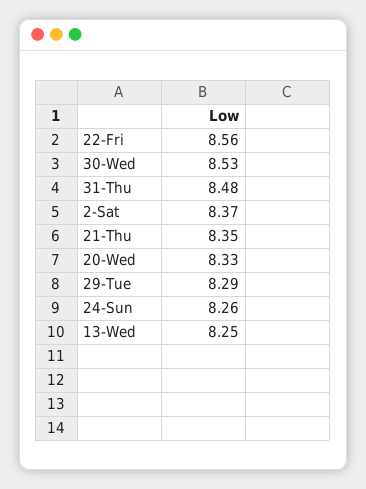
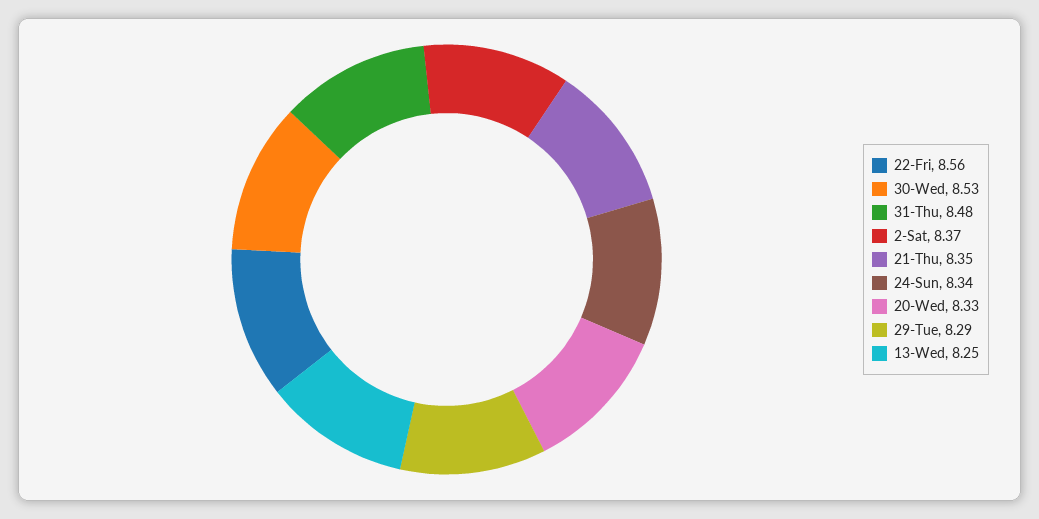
  {
    "22-Fri": 8.56,
    "30-Wed": 8.53,
    "31-Thu": 8.48,
    "2-Sat": 8.37,
    "21-Thu": 8.35,
    "20-Wed": 8.33,
    "29-Tue": 8.29,
-   "24-Sun": 8.26,
+   "24-Sun": 8.34,
    "13-Wed": 8.25
  }

